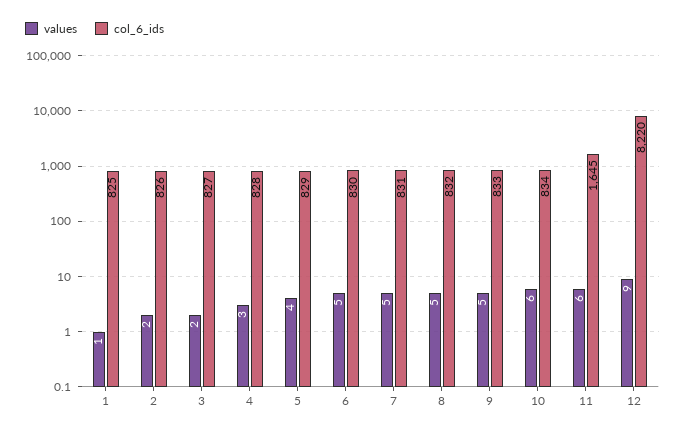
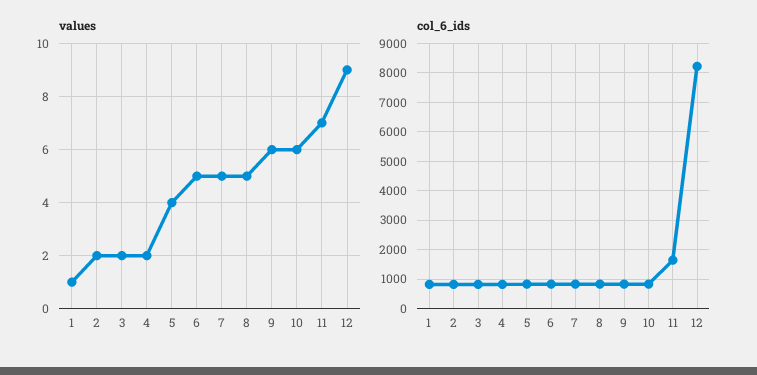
  {
    "values": {
      "1": 1,
      "2": 2,
      "3": 2,
-     "4": 3,
+     "4": 2,
      "5": 4,
      "6": 5,
      "7": 5,
      "8": 5,
-     "9": 5,
+     "9": 6,
      "10": 6,
-     "11": 6,
+     "11": 7,
      "12": 9
    },
    "col_6_ids": {
      "1": 825,
      "2": 826,
      "3": 827,
      "4": 828,
      "5": 829,
      "6": 830,
      "7": 831,
      "8": 832,
      "9": 833,
      "10": 834,
      "11": 1645,
      "12": 8220
    }
  }

